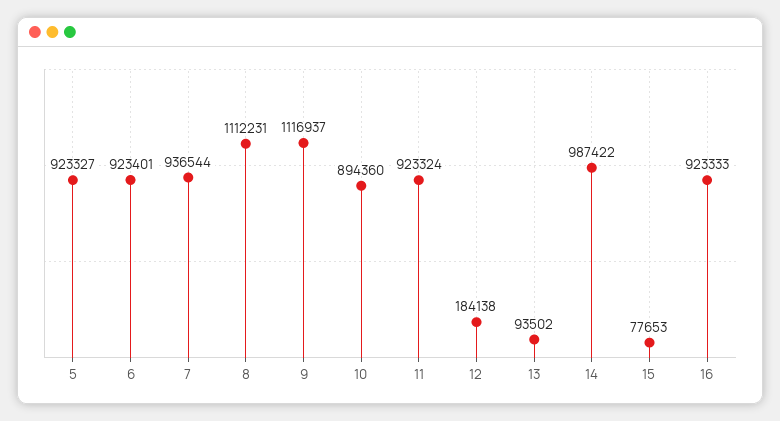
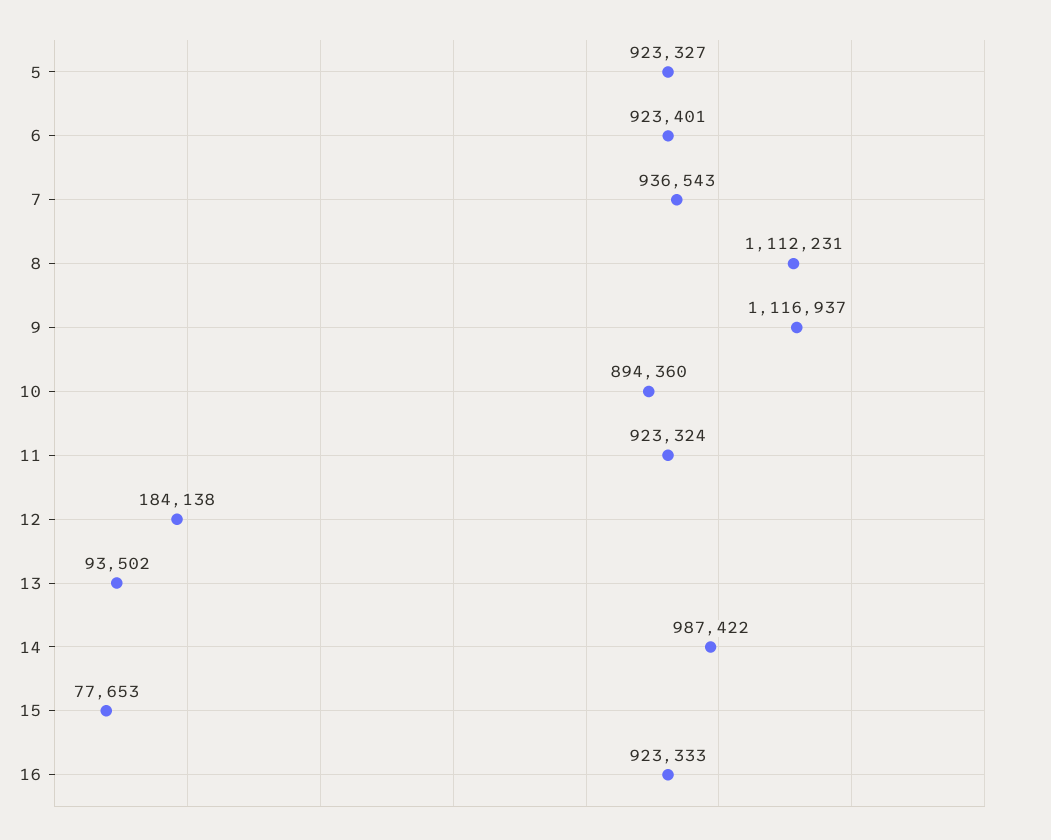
  {
    "5": 923327,
    "6": 923401,
-   "7": 936544,
+   "7": 936543,
    "8": 1112231,
    "9": 1116937,
    "10": 894360,
    "11": 923324,
    "12": 184138,
    "13": 93502,
    "14": 987422,
    "15": 77653,
    "16": 923333
  }

